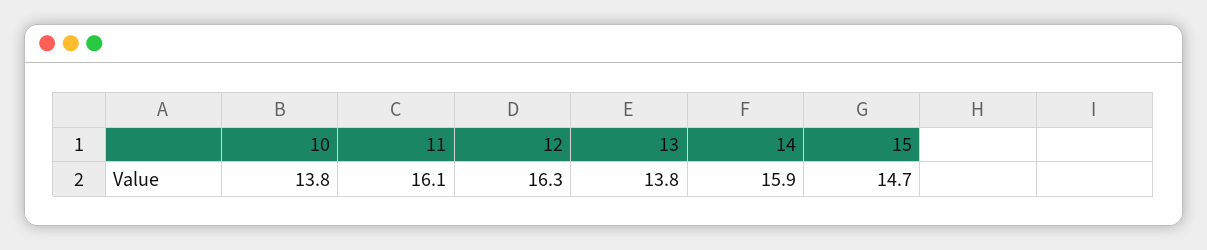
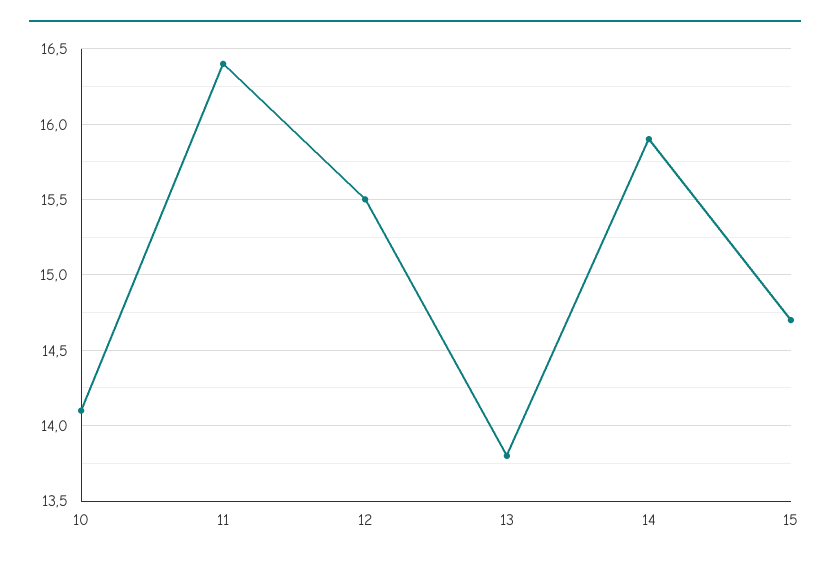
  {
-   "10": 13.8,
+   "10": 14.1,
-   "11": 16.1,
+   "11": 16.4,
-   "12": 16.3,
+   "12": 15.5,
    "13": 13.8,
    "14": 15.9,
    "15": 14.7
  }

